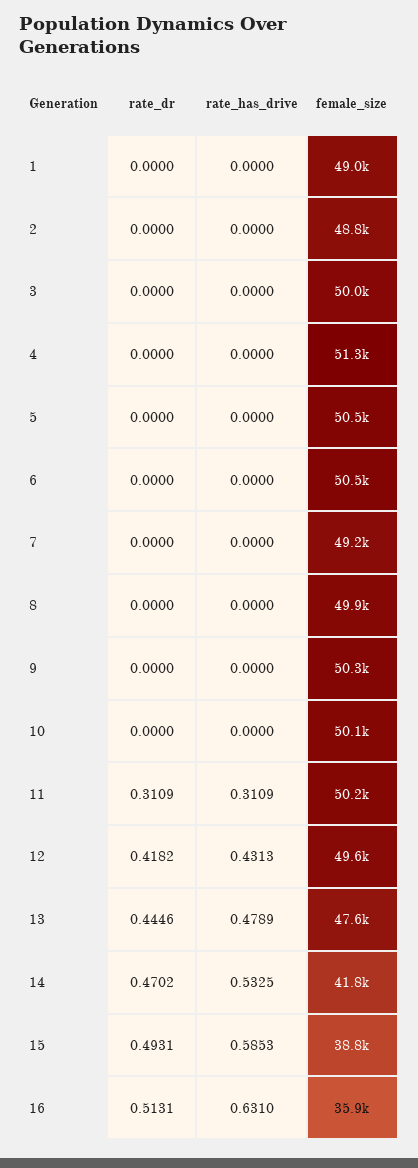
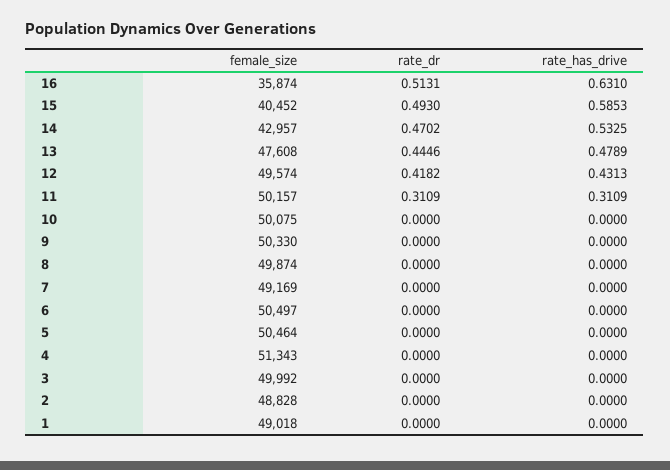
  {
    "rate_dr": {
      "1": 0,
      "2": 0,
      "3": 0,
      "4": 0,
      "5": 0,
      "6": 0,
      "7": 0,
      "8": 0,
      "9": 0,
      "10": 0,
      "11": 0.3109,
      "12": 0.4182,
      "13": 0.4446,
      "14": 0.4702,
-     "15": 0.4931,
+     "15": 0.493,
      "16": 0.5131
    },
    "rate_has_drive": {
      "1": 0,
      "2": 0,
      "3": 0,
      "4": 0,
      "5": 0,
      "6": 0,
      "7": 0,
      "8": 0,
      "9": 0,
      "10": 0,
      "11": 0.3109,
      "12": 0.4313,
      "13": 0.4789,
      "14": 0.5325,
      "15": 0.5853,
      "16": 0.631
    },
    "female_size": {
      "1": 49018,
      "2": 48828,
      "3": 49992,
      "4": 51343,
      "5": 50464,
      "6": 50497,
      "7": 49169,
      "8": 49874,
      "9": 50330,
      "10": 50075,
      "11": 50157,
      "12": 49574,
      "13": 47608,
-     "14": 41800,
+     "14": 42957,
-     "15": 38800,
+     "15": 40452,
      "16": 35874
    }
  }

